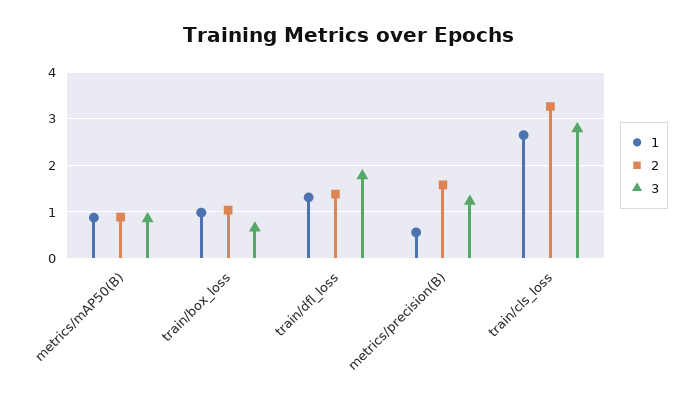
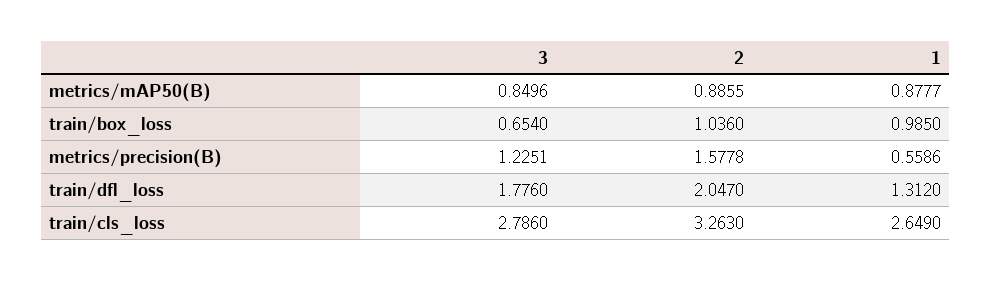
  {
    "1": {
      "metrics/mAP50(B)": 0.8777,
      "train/box_loss": 0.985,
      "train/dfl_loss": 1.312,
      "metrics/precision(B)": 0.5586,
      "train/cls_loss": 2.649
    },
    "2": {
      "metrics/mAP50(B)": 0.8855,
      "train/box_loss": 1.036,
-     "train/dfl_loss": 1.4,
+     "train/dfl_loss": 2.047,
      "metrics/precision(B)": 1.5778,
      "train/cls_loss": 3.263
    },
    "3": {
      "metrics/mAP50(B)": 0.8496,
      "train/box_loss": 0.654,
      "train/dfl_loss": 1.776,
      "metrics/precision(B)": 1.2251,
      "train/cls_loss": 2.786
    }
  }

